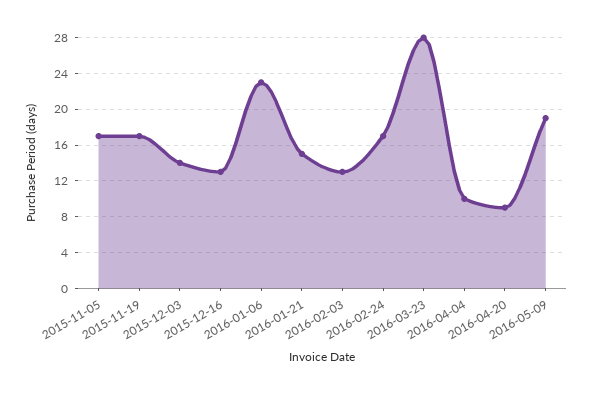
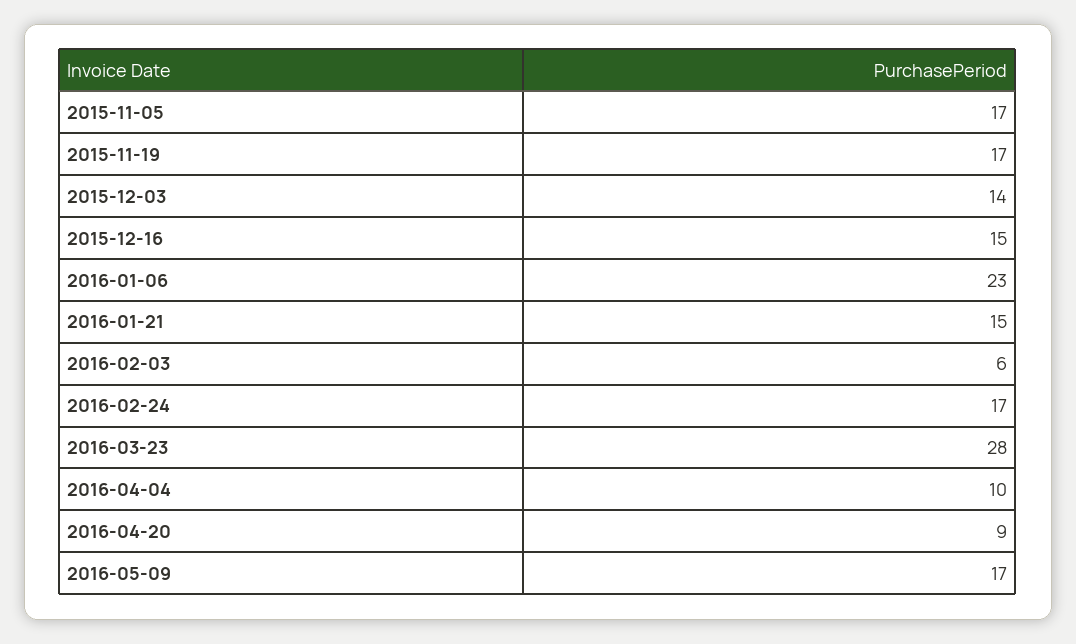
  {
    "2015-11-05": 17,
    "2015-11-19": 17,
    "2015-12-03": 14,
-   "2015-12-16": 13,
+   "2015-12-16": 15,
    "2016-01-06": 23,
    "2016-01-21": 15,
-   "2016-02-03": 13,
+   "2016-02-03": 6,
    "2016-02-24": 17,
    "2016-03-23": 28,
    "2016-04-04": 10,
    "2016-04-20": 9,
-   "2016-05-09": 19
+   "2016-05-09": 17
  }

